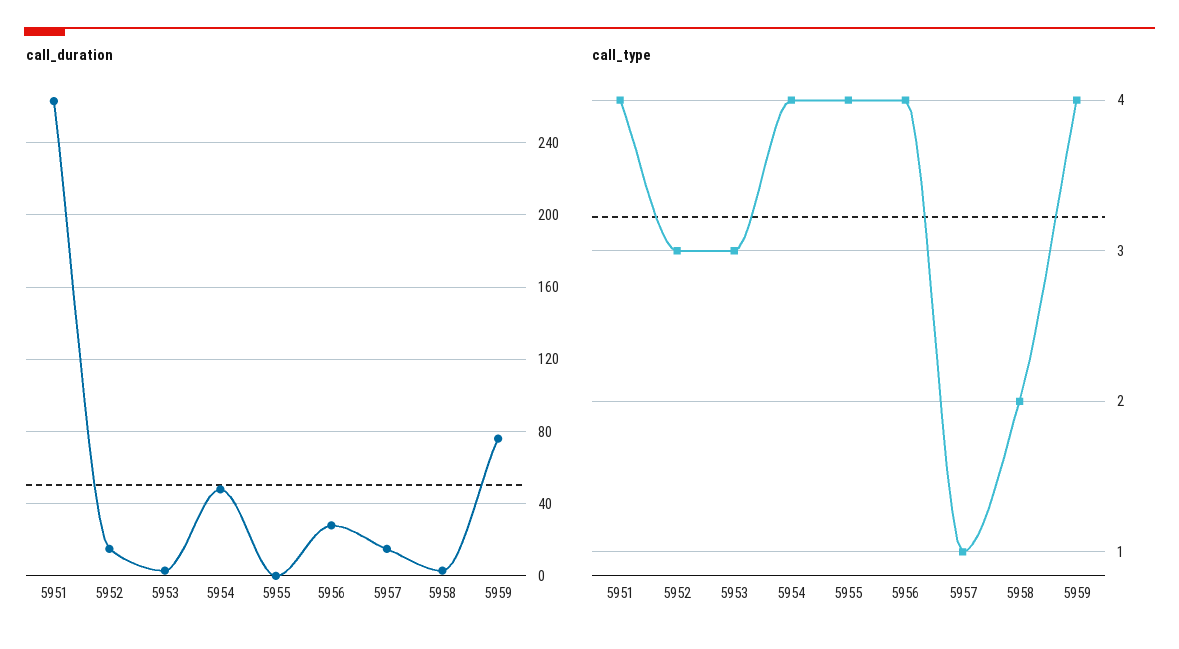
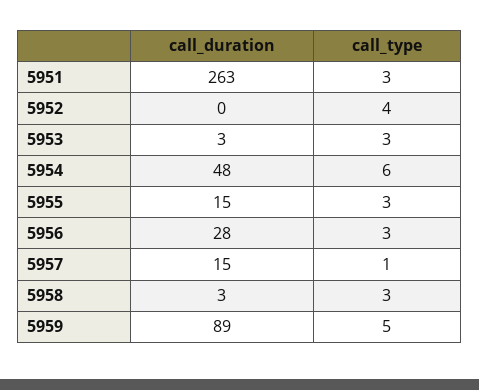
  {
    "call_duration": {
      "5951": 263,
-     "5952": 15,
+     "5952": 0,
      "5953": 3,
      "5954": 48,
-     "5955": 0,
+     "5955": 15,
      "5956": 28,
      "5957": 15,
      "5958": 3,
-     "5959": 75
+     "5959": 89
    },
    "call_type": {
-     "5951": 4,
+     "5951": 3,
-     "5952": 3,
+     "5952": 4,
      "5953": 3,
-     "5954": 4,
+     "5954": 6,
-     "5955": 4,
+     "5955": 3,
-     "5956": 4,
+     "5956": 3,
      "5957": 1,
-     "5958": 2,
+     "5958": 3,
-     "5959": 4
+     "5959": 5
    }
  }

